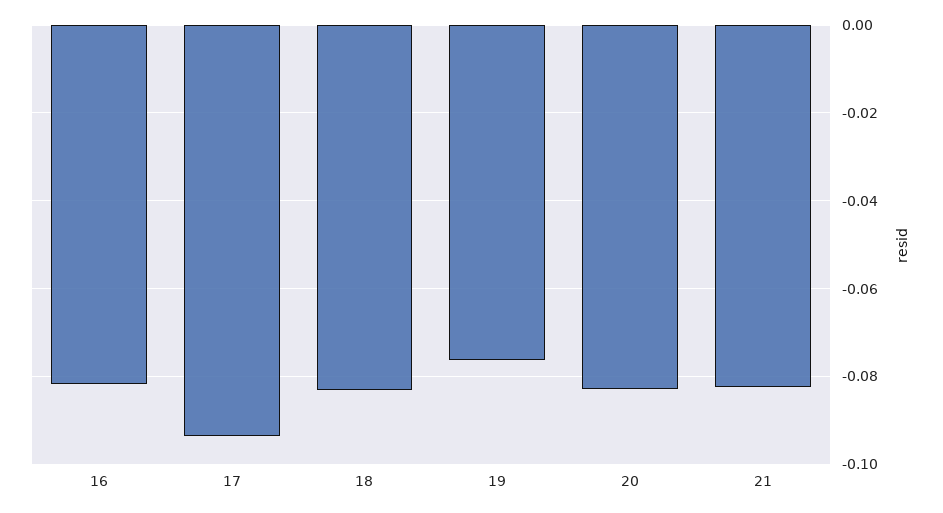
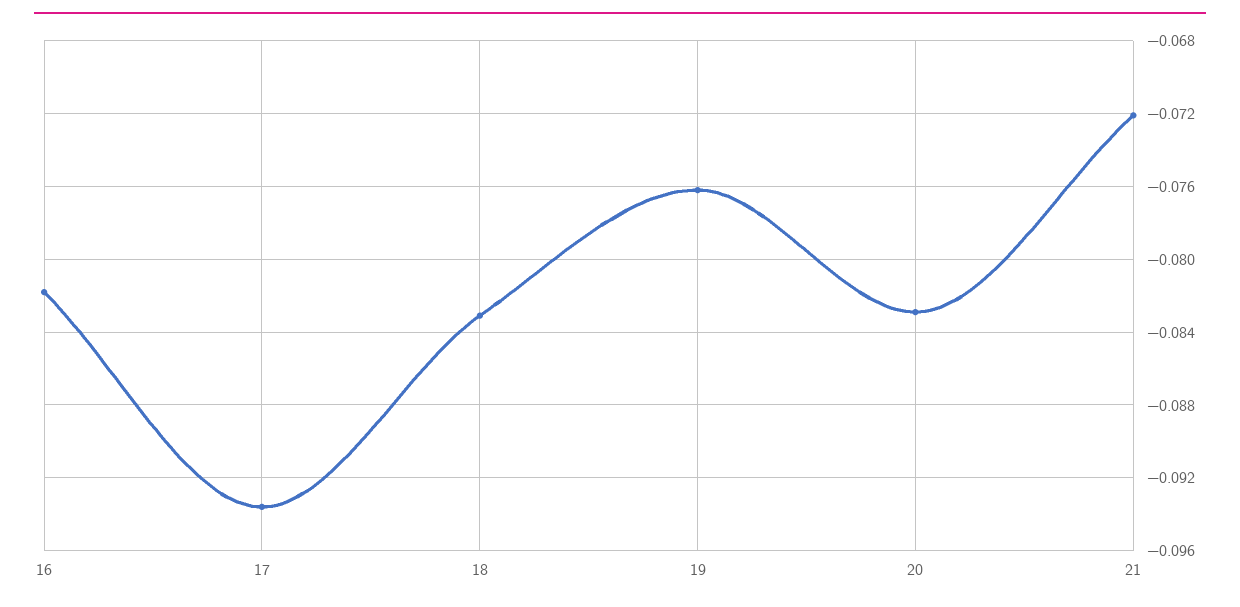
  {
    "16": -0.082,
    "17": -0.0935,
    "18": -0.083,
    "19": -0.076,
    "20": -0.083,
-   "21": -0.082
+   "21": -0.072
  }

